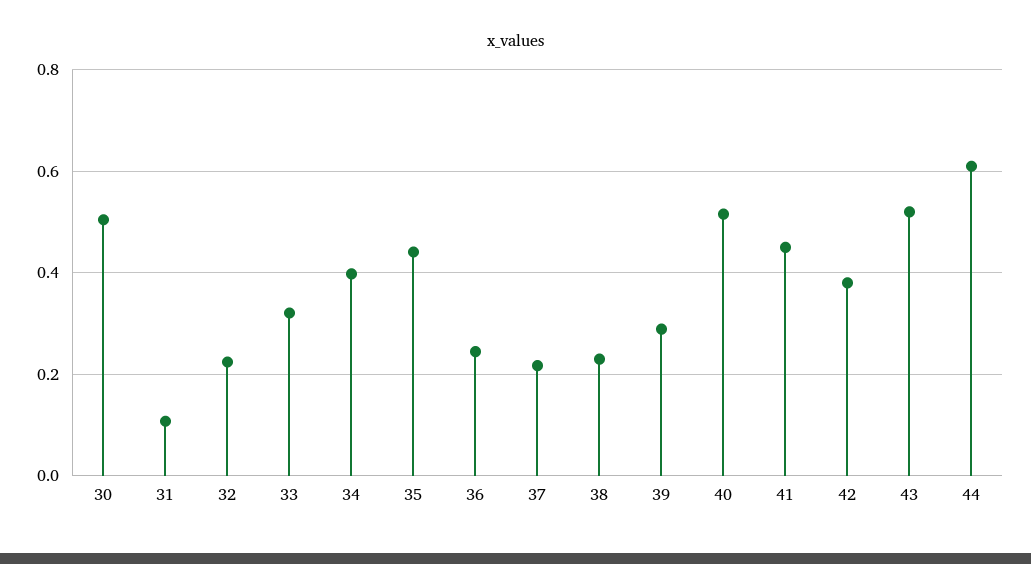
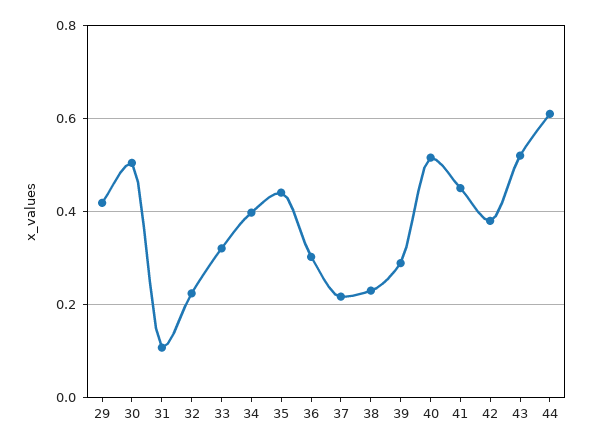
  {
    "30": 0.5,
    "31": 0.1,
    "32": 0.22,
    "33": 0.32,
    "34": 0.4,
    "35": 0.44,
-   "36": 0.24,
+   "36": 0.3,
    "37": 0.22,
    "38": 0.22,
    "39": 0.28,
    "40": 0.52,
    "41": 0.46,
    "42": 0.38,
    "43": 0.52,
-   "44": 0.62
+   "44": 0.62,
+   "29": 0.42
  }

